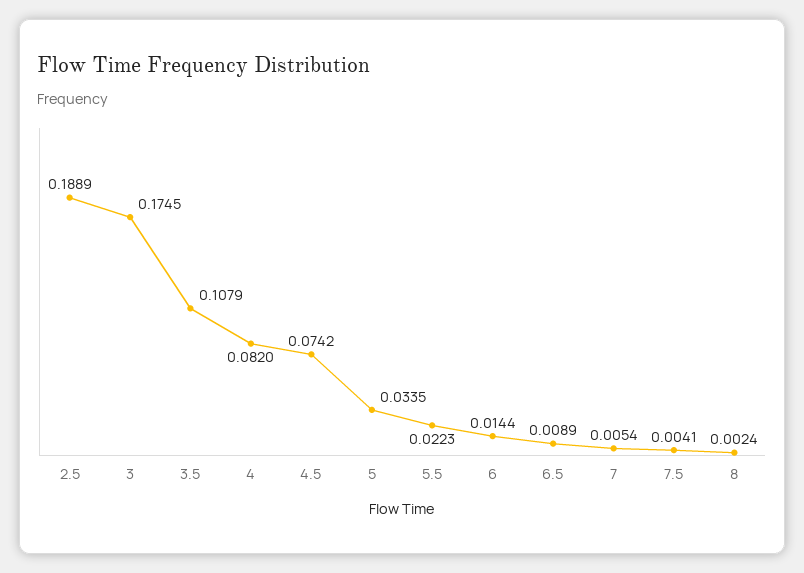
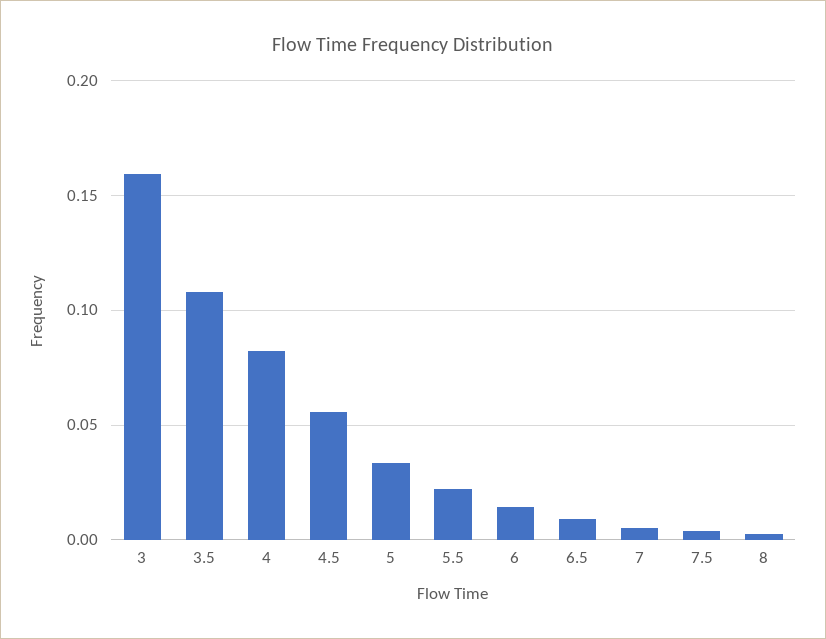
  {
-   "2.5": 0.1889,
-   "3": 0.1745,
+   "3": 0.16,
    "3.5": 0.1079,
    "4": 0.082,
-   "4.5": 0.0742,
+   "4.5": 0.055,
    "5": 0.0335,
    "5.5": 0.0223,
    "6": 0.0144,
    "6.5": 0.0089,
    "7": 0.0054,
    "7.5": 0.0041,
    "8": 0.0024
  }

